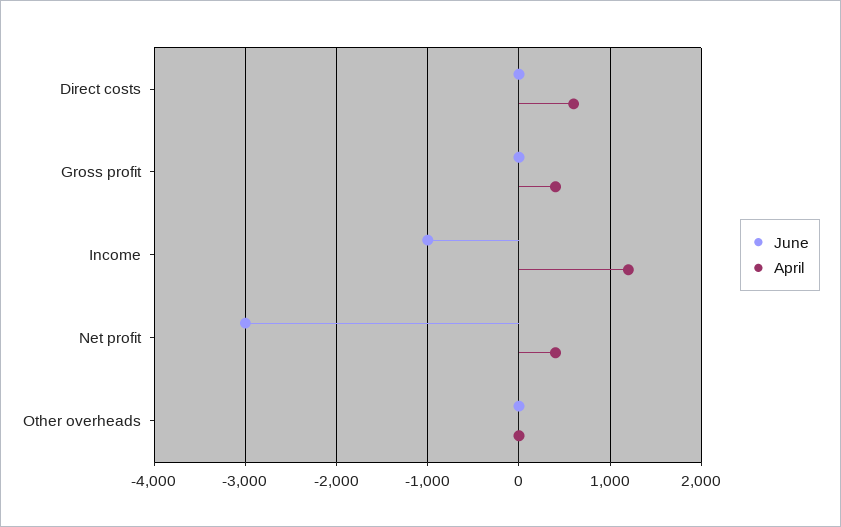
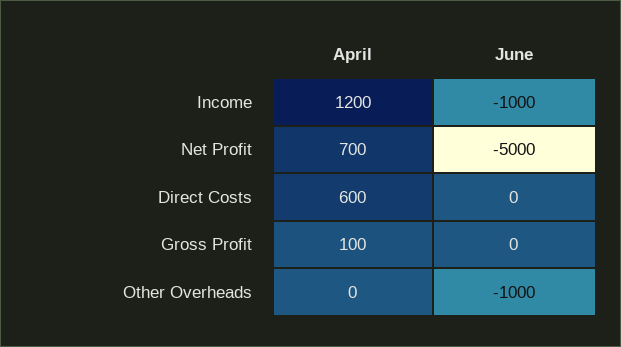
  {
    "June": {
      "Direct costs": 0,
      "Gross profit": 0,
      "Income": -1000,
-     "Net profit": -3000,
+     "Net profit": -5000,
-     "Other overheads": 0
+     "Other overheads": -1000
    },
    "April": {
      "Direct costs": 600,
-     "Gross profit": 400,
+     "Gross profit": 100,
      "Income": 1200,
-     "Net profit": 400,
+     "Net profit": 700,
      "Other overheads": 0
    }
  }

